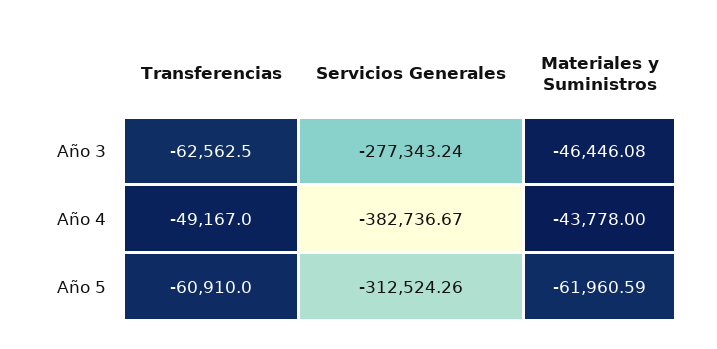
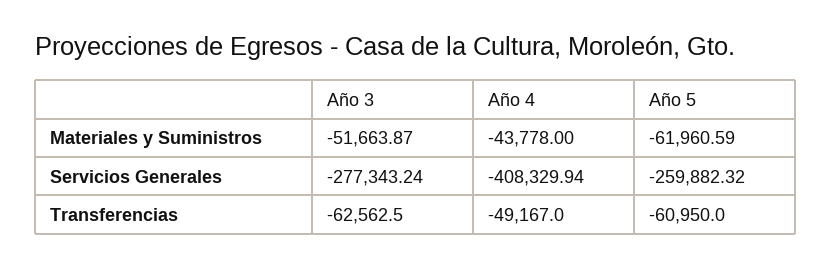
  {
    "Transferencias": {
      "Año 3": -62562.5,
      "Año 4": -49167,
-     "Año 5": -60910
+     "Año 5": -60950
    },
    "Servicios Generales": {
      "Año 3": -277343.24,
-     "Año 4": -382736.67,
+     "Año 4": -408329.94,
-     "Año 5": -312524.26
+     "Año 5": -259882.32
    },
    "Materiales y Suministros": {
-     "Año 3": -46446.08,
+     "Año 3": -51663.87,
      "Año 4": -43778,
      "Año 5": -61960.59
    }
  }

